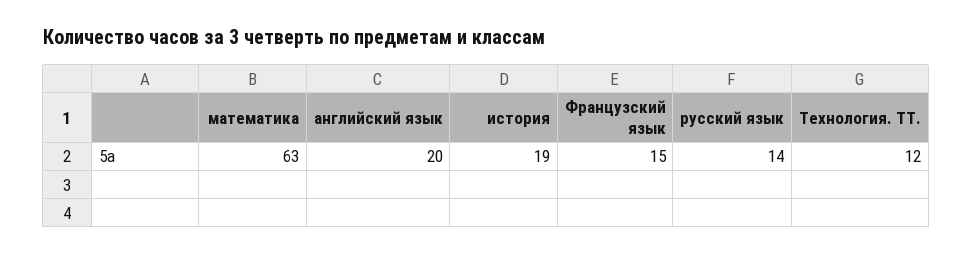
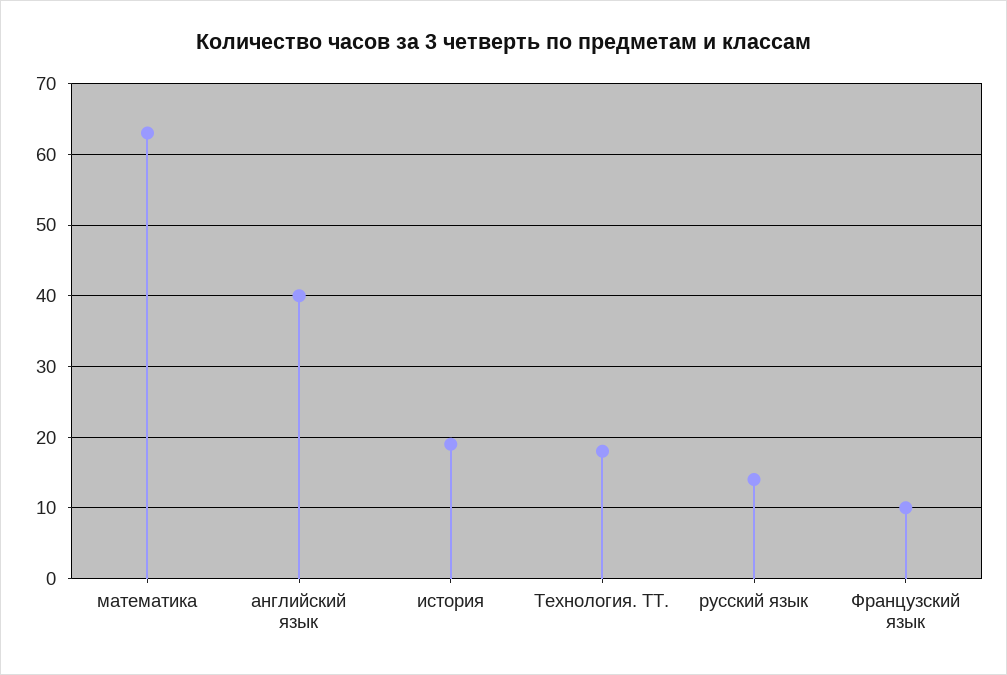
  {
    "математика": 63,
-   "английский язык": 20,
+   "английский язык": 40,
    "история": 19,
-   "Французский язык": 15,
+   "Французский язык": 10,
    "русский язык": 14,
-   "Технология. ТТ.": 12
+   "Технология. ТТ.": 18
  }

